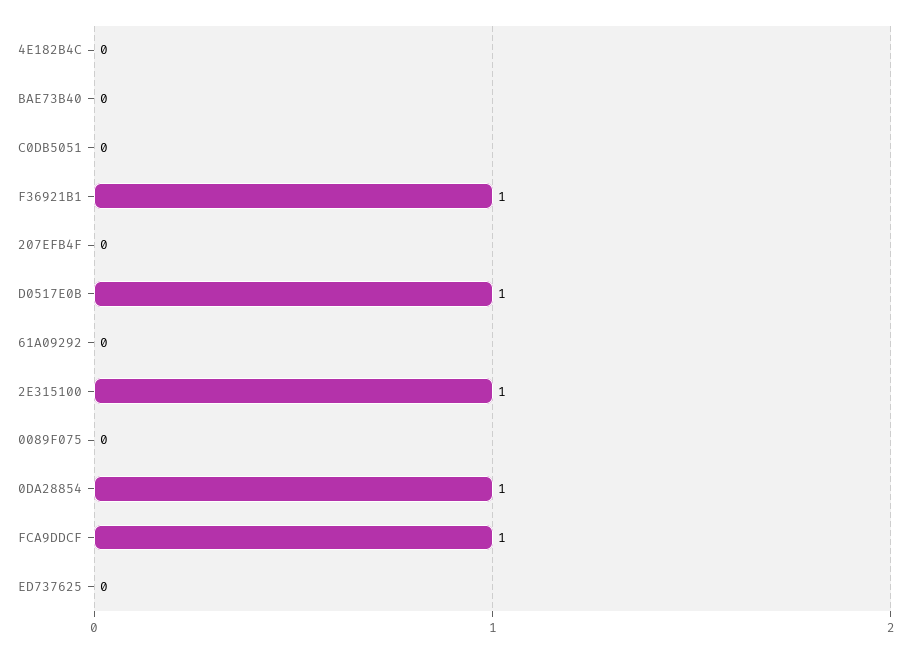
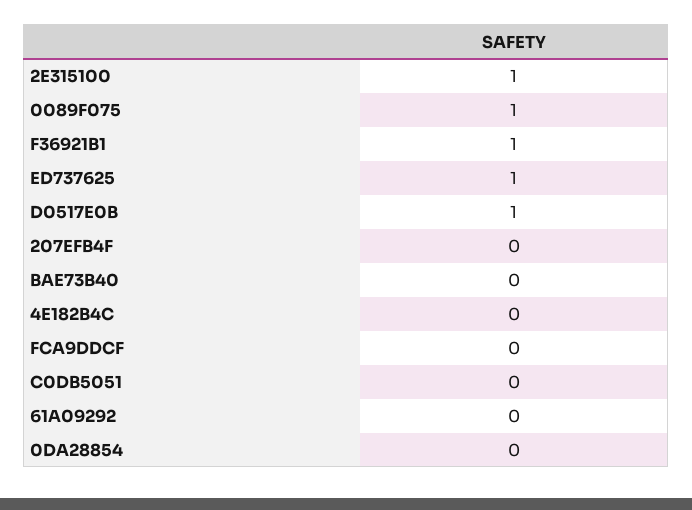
  {
    "4E182B4C": 0,
    "BAE73B40": 0,
    "C0DB5051": 0,
    "F36921B1": 1,
    "207EFB4F": 0,
    "D0517E0B": 1,
    "61A09292": 0,
    "2E315100": 1,
-   "0089F075": 0,
+   "0089F075": 1,
-   "0DA28854": 1,
+   "0DA28854": 0,
-   "FCA9DDCF": 1,
+   "FCA9DDCF": 0,
-   "ED737625": 0
+   "ED737625": 1
  }

